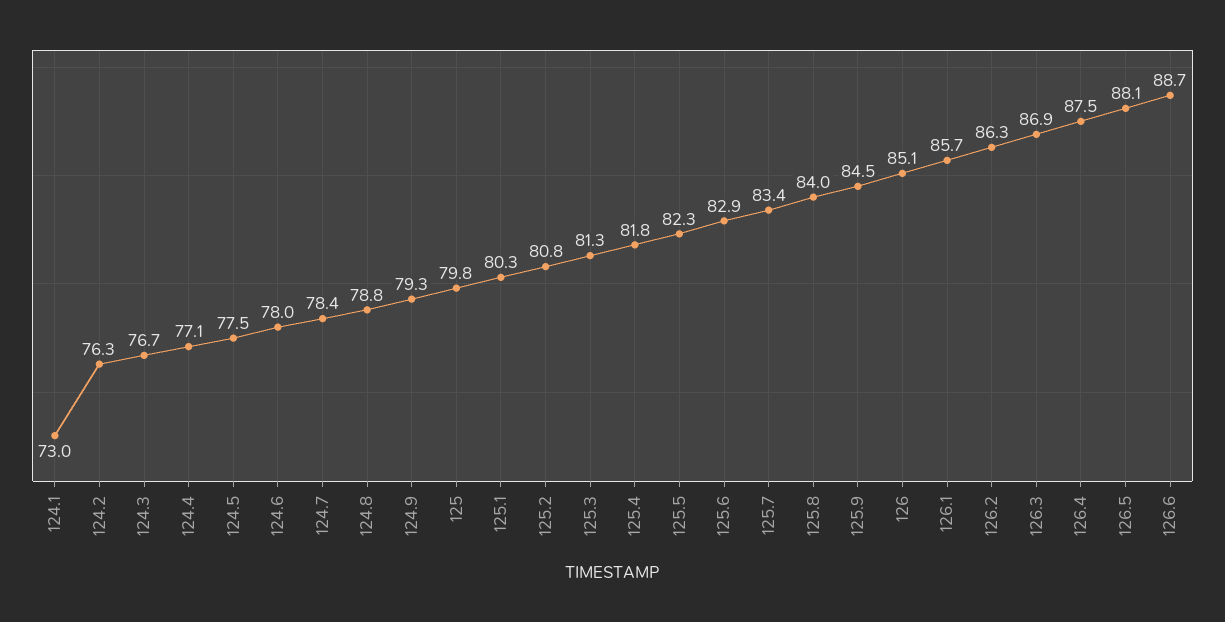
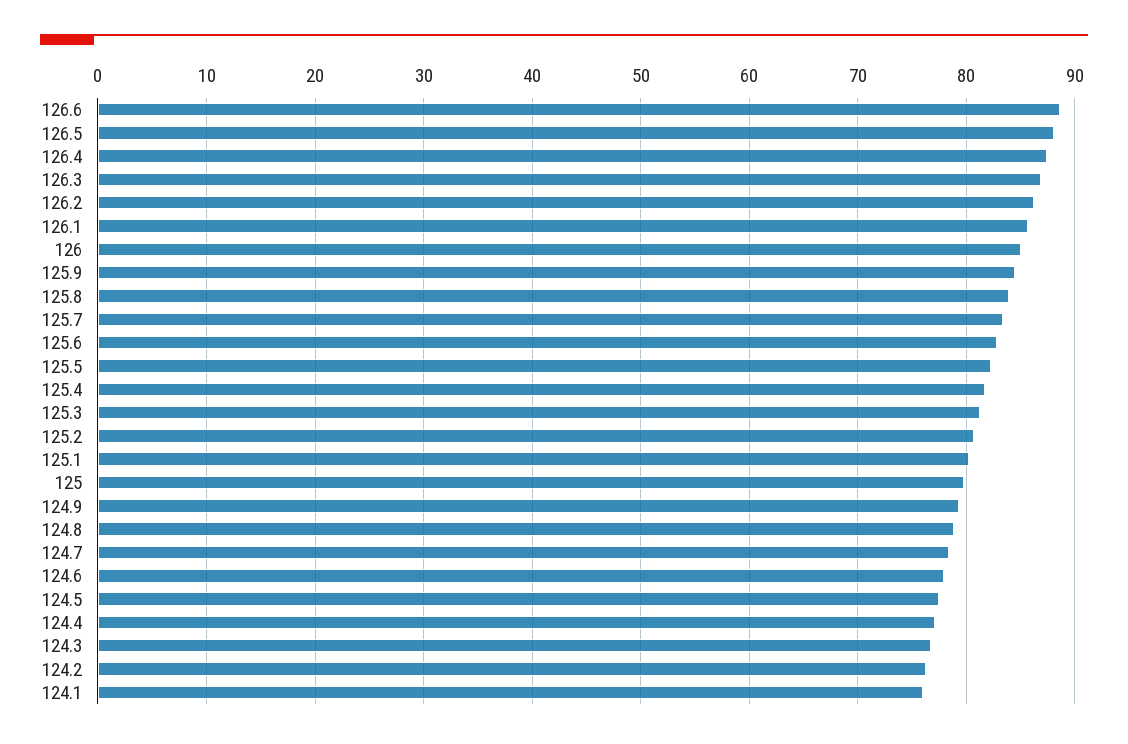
  {
-   "124.1": 73,
+   "124.1": 76,
    "124.2": 76.3,
    "124.3": 76.7,
    "124.4": 77.1,
    "124.5": 77.5,
    "124.6": 78,
    "124.7": 78.4,
    "124.8": 78.8,
    "124.9": 79.3,
    "125": 79.8,
    "125.1": 80.3,
    "125.2": 80.8,
    "125.3": 81.3,
    "125.4": 81.8,
    "125.5": 82.3,
    "125.6": 82.9,
    "125.7": 83.4,
    "125.8": 84,
    "125.9": 84.5,
    "126": 85.1,
    "126.1": 85.7,
    "126.2": 86.3,
    "126.3": 86.9,
    "126.4": 87.5,
    "126.5": 88.1,
    "126.6": 88.7
  }

